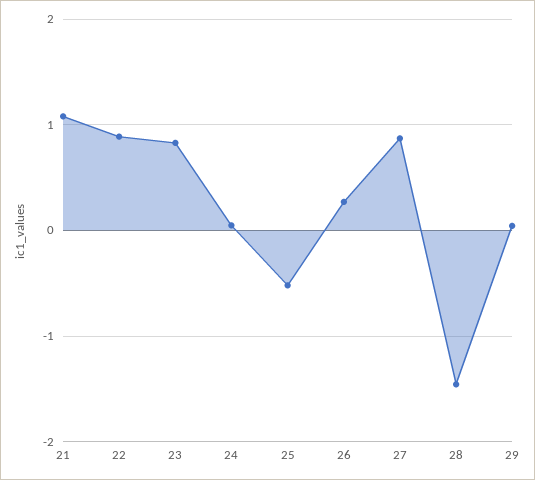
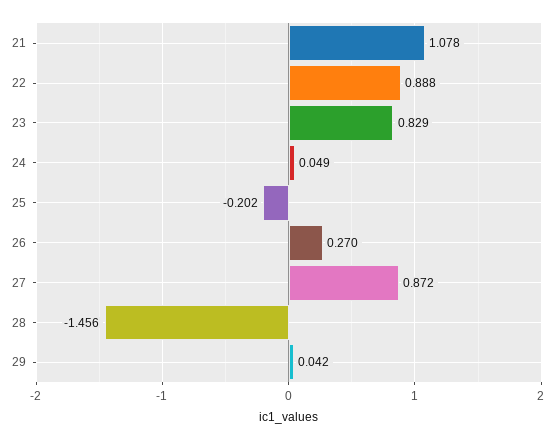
  {
    "21": 1.078,
    "22": 0.888,
    "23": 0.829,
    "24": 0.049,
-   "25": -0.5,
+   "25": -0.202,
    "26": 0.27,
    "27": 0.872,
    "28": -1.456,
    "29": 0.042
  }

